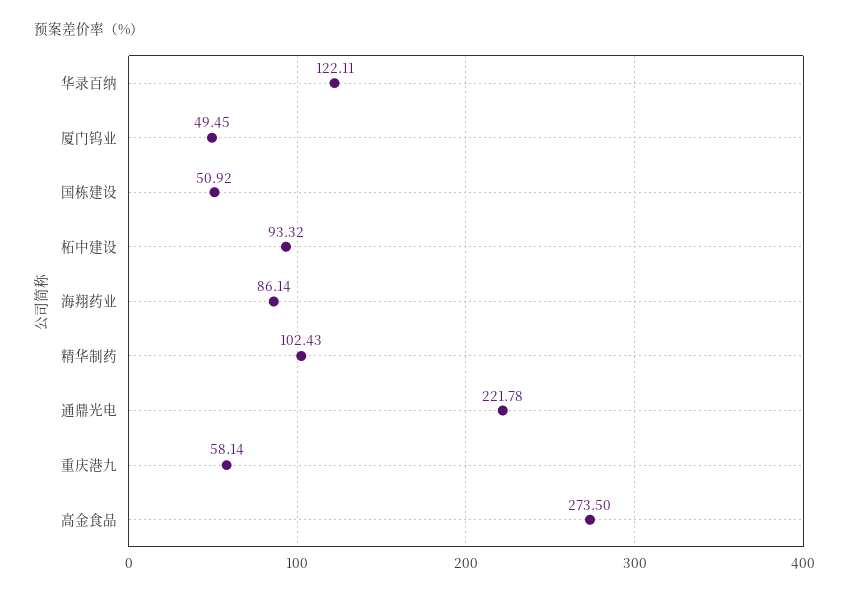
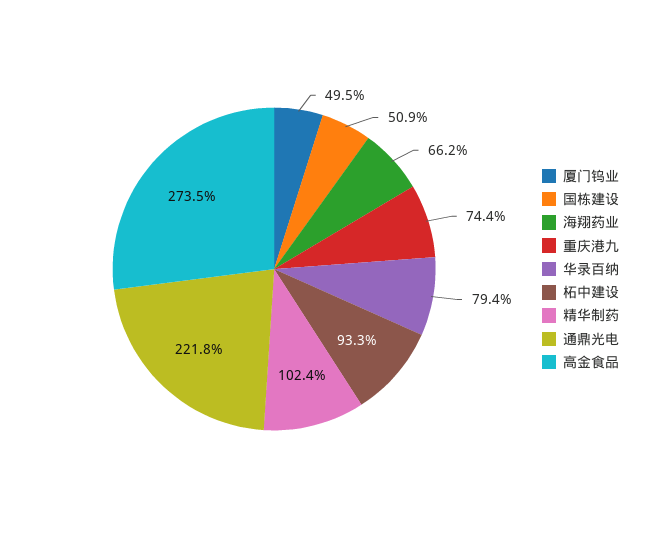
  {
-   "华录百纳": 122.11,
+   "华录百纳": 79.4,
    "厦门钨业": 49.45,
    "国栋建设": 50.92,
    "柘中建设": 93.32,
-   "海翔药业": 86.14,
+   "海翔药业": 66.2,
    "精华制药": 102.43,
    "通鼎光电": 221.78,
-   "重庆港九": 58.14,
+   "重庆港九": 74.4,
    "高金食品": 273.5
  }

